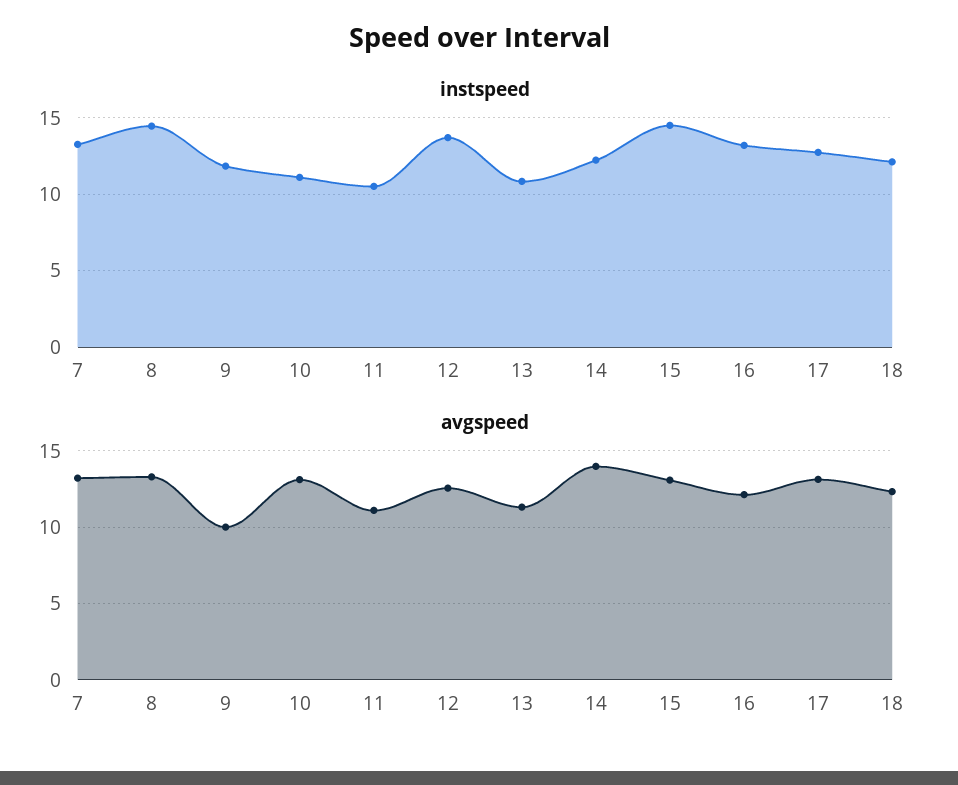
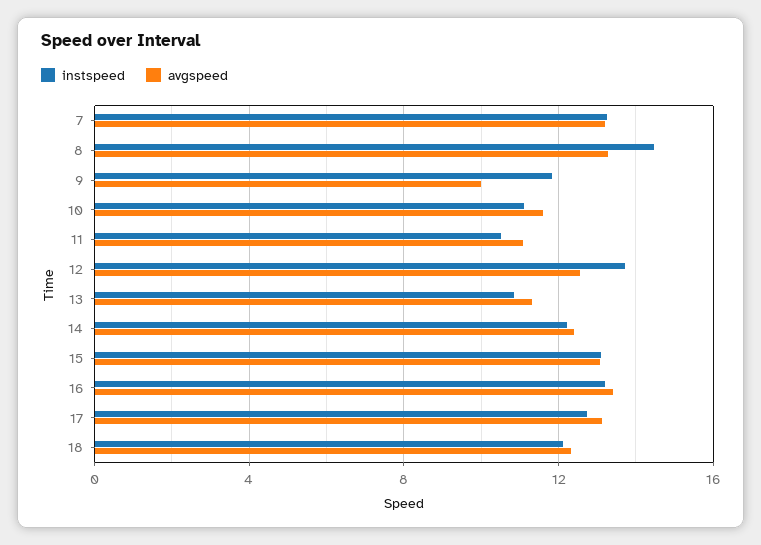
  {
    "instspeed": {
      "7": 13.5,
      "8": 14.5,
      "9": 12,
      "10": 11,
      "11": 10.5,
      "12": 13.5,
      "13": 11,
      "14": 12,
-     "15": 14.5,
+     "15": 13,
      "16": 13,
      "17": 12.5,
      "18": 12
    },
    "avgspeed": {
      "7": 13,
      "8": 13.5,
      "9": 10,
-     "10": 13,
+     "10": 11.5,
      "11": 11,
      "12": 12.5,
      "13": 11.5,
-     "14": 14,
+     "14": 12.5,
      "15": 13,
-     "16": 12,
+     "16": 13.5,
      "17": 13,
      "18": 12.5
    }
  }

